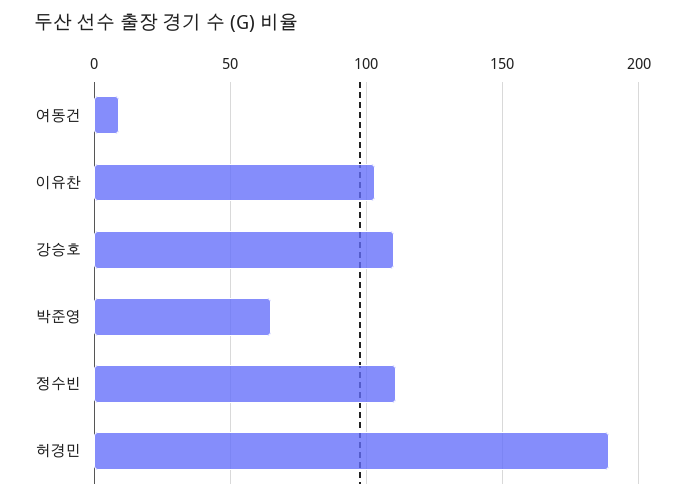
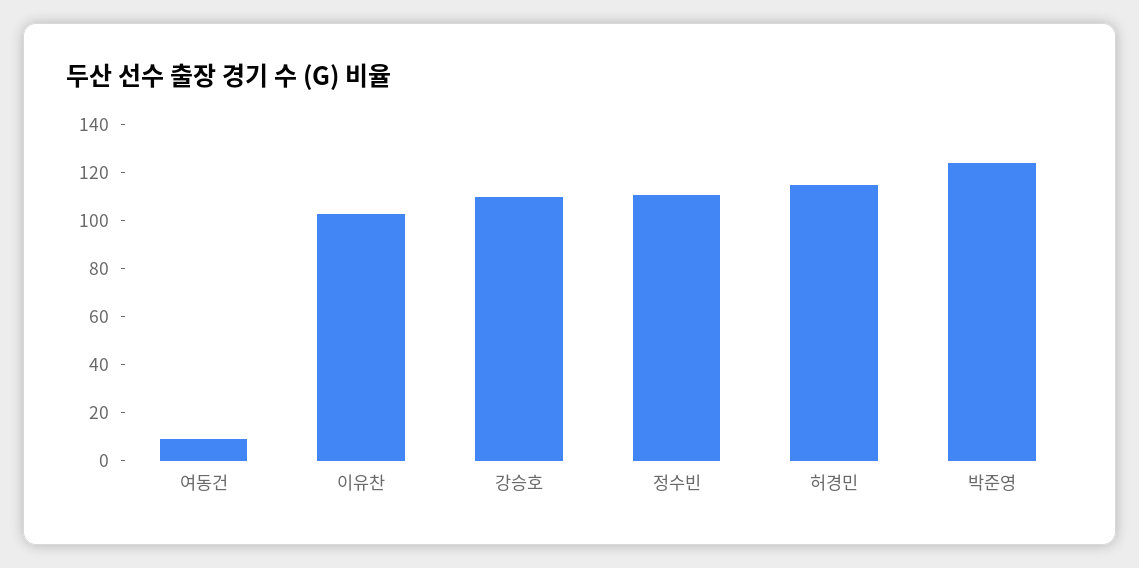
  {
    "여동건": 10,
    "이유찬": 105,
    "강승호": 110,
-   "박준영": 65,
+   "박준영": 125,
    "정수빈": 110,
-   "허경민": 190
+   "허경민": 115
  }

